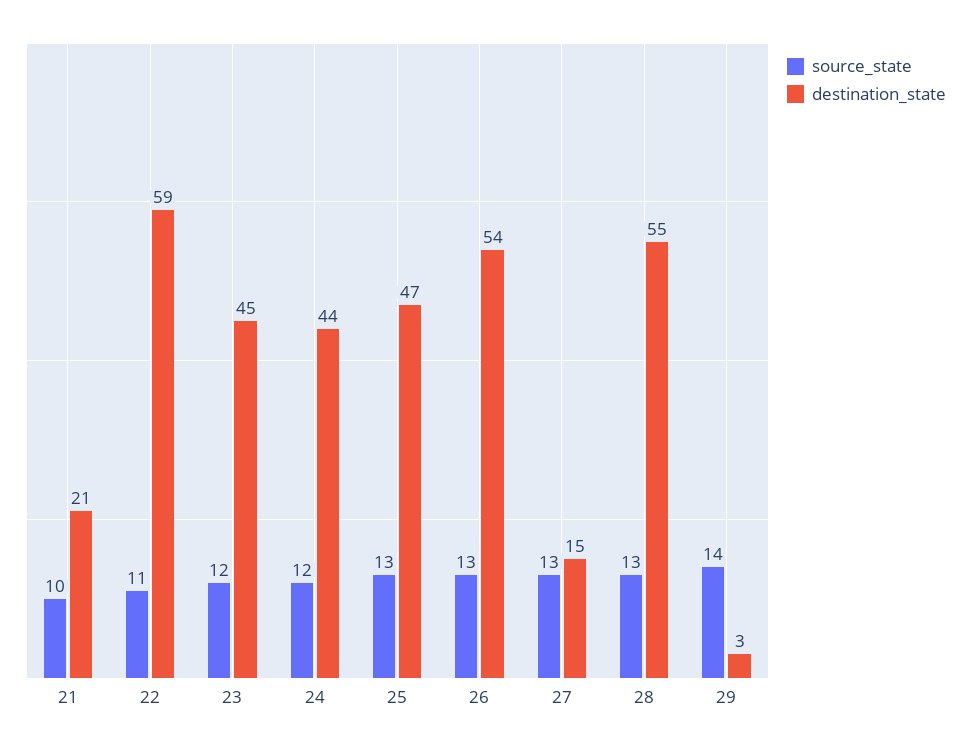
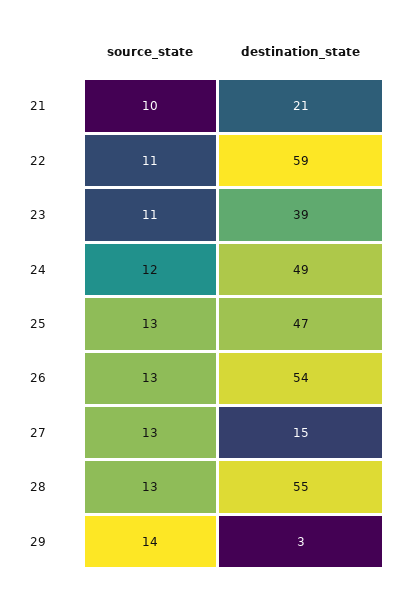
  {
    "source_state": {
      "21": 10,
      "22": 11,
-     "23": 12,
+     "23": 11,
      "24": 12,
      "25": 13,
      "26": 13,
      "27": 13,
      "28": 13,
      "29": 14
    },
    "destination_state": {
      "21": 21,
      "22": 59,
-     "23": 45,
+     "23": 39,
-     "24": 44,
+     "24": 49,
      "25": 47,
      "26": 54,
      "27": 15,
      "28": 55,
      "29": 3
    }
  }

